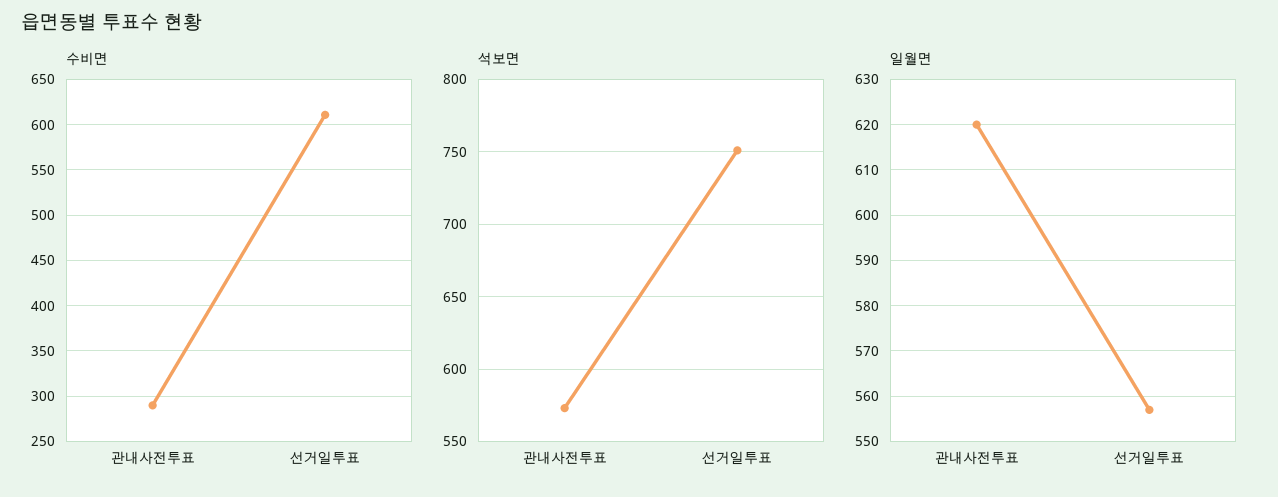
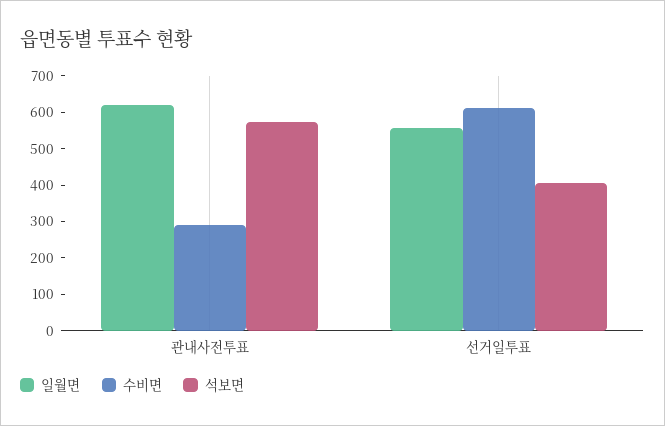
  {
    "수비면": {
      "관내사전투표": 290,
      "선거일투표": 610
    },
    "석보면": {
      "관내사전투표": 575,
-     "선거일투표": 750
+     "선거일투표": 400
    },
    "일월면": {
      "관내사전투표": 620,
      "선거일투표": 555
    }
  }

